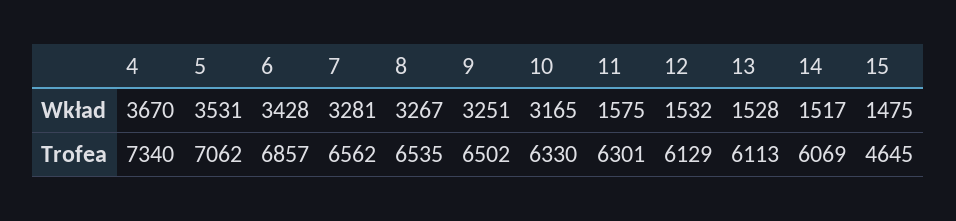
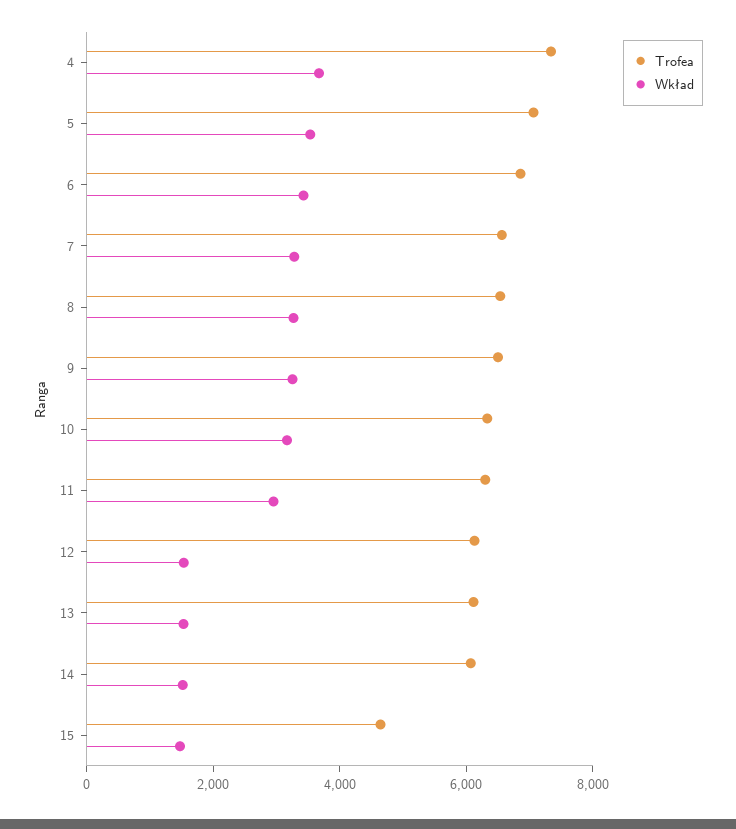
  {
    "Wkład": {
      "4": 3670,
      "5": 3531,
      "6": 3428,
      "7": 3281,
      "8": 3267,
      "9": 3251,
      "10": 3165,
-     "11": 1575,
+     "11": 3000,
      "12": 1532,
      "13": 1528,
      "14": 1517,
      "15": 1475
    },
    "Trofea": {
      "4": 7340,
      "5": 7062,
      "6": 6857,
      "7": 6562,
      "8": 6535,
      "9": 6502,
      "10": 6330,
      "11": 6301,
      "12": 6129,
      "13": 6113,
      "14": 6069,
      "15": 4645
    }
  }

